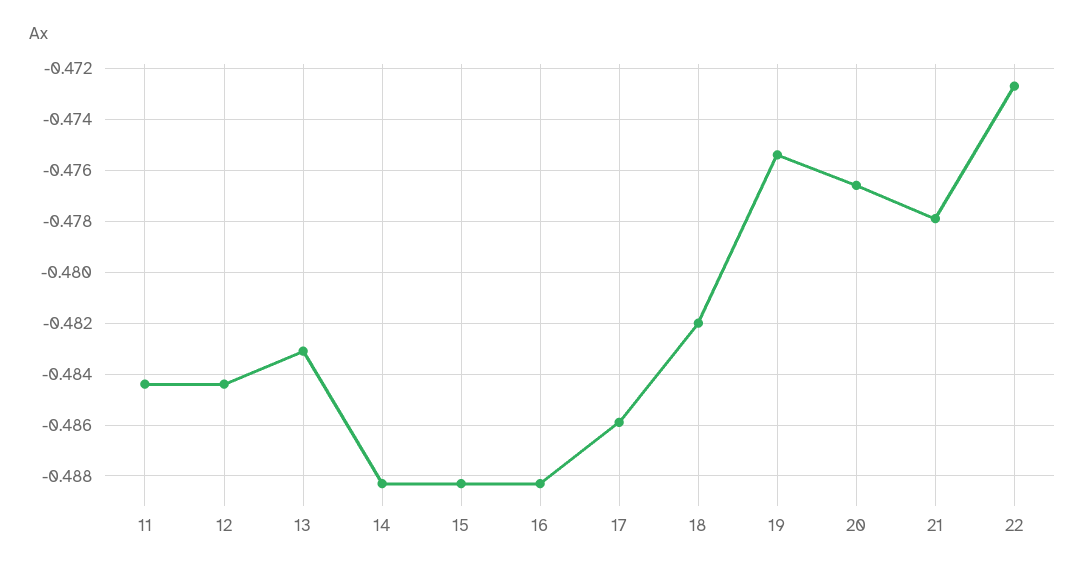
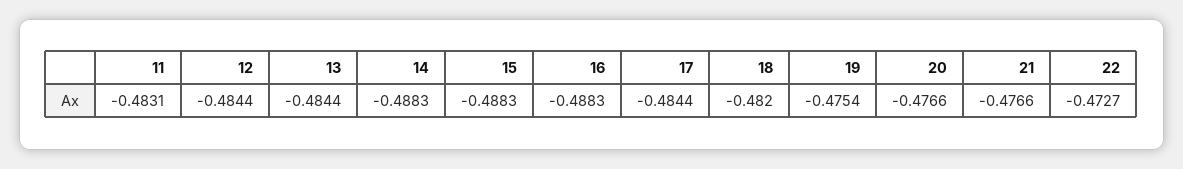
  {
-   "11": -0.4845,
+   "11": -0.4831,
    "12": -0.4844,
-   "13": -0.483,
+   "13": -0.4844,
    "14": -0.4883,
    "15": -0.4883,
    "16": -0.4883,
-   "17": -0.486,
+   "17": -0.4844,
    "18": -0.482,
    "19": -0.4754,
    "20": -0.4766,
-   "21": -0.478,
+   "21": -0.4766,
    "22": -0.4727
  }

